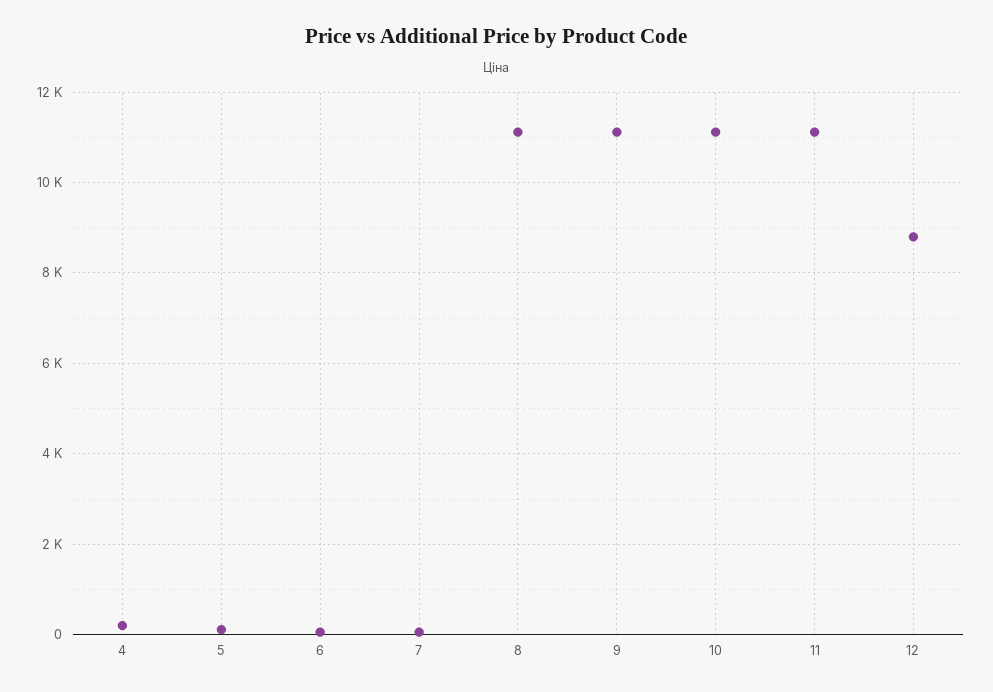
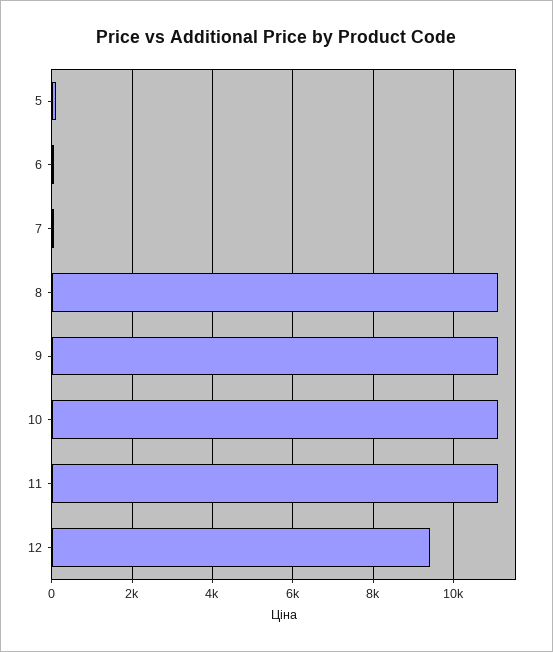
  {
-   "4": 200,
    "5": 200,
    "6": 0,
    "7": 0,
    "8": 11200,
    "9": 11200,
    "10": 11200,
    "11": 11200,
-   "12": 8800
+   "12": 9400
  }

